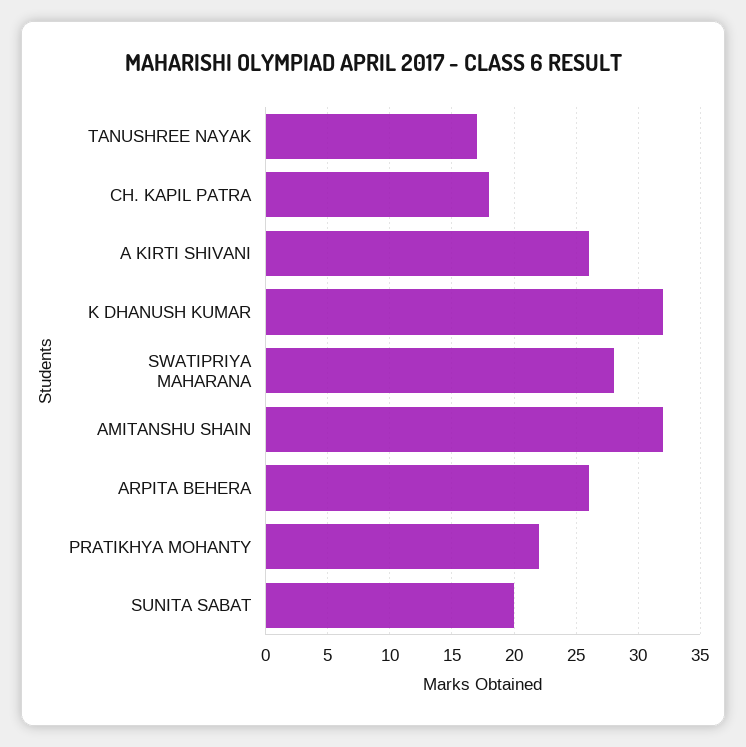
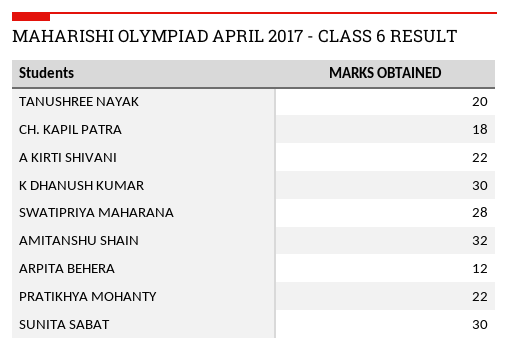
  {
-   "TANUSHREE NAYAK": 17,
+   "TANUSHREE NAYAK": 20,
    "CH. KAPIL PATRA": 18,
-   "A KIRTI SHIVANI": 26,
+   "A KIRTI SHIVANI": 22,
-   "K DHANUSH KUMAR": 32,
+   "K DHANUSH KUMAR": 30,
    "SWATIPRIYA MAHARANA": 28,
    "AMITANSHU SHAIN": 32,
-   "ARPITA BEHERA": 26,
+   "ARPITA BEHERA": 12,
    "PRATIKHYA MOHANTY": 22,
-   "SUNITA SABAT": 20
+   "SUNITA SABAT": 30
  }

